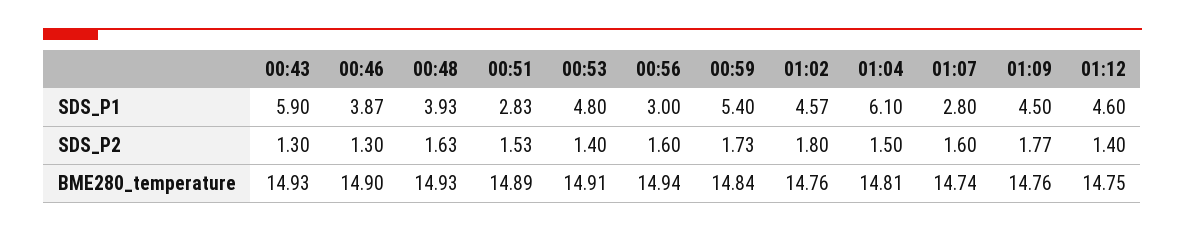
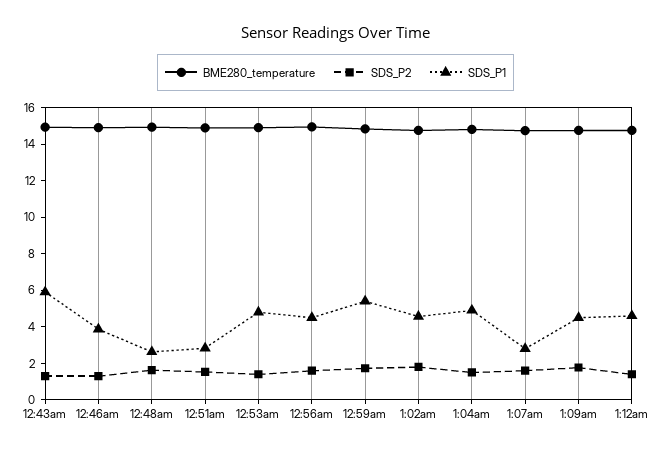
  {
    "SDS_P1": {
      "00:43": 5.9,
      "00:46": 3.87,
-     "00:48": 3.93,
+     "00:48": 2.5,
      "00:51": 2.83,
      "00:53": 4.8,
-     "00:56": 3,
+     "00:56": 4.5,
      "00:59": 5.4,
      "01:02": 4.57,
-     "01:04": 6.1,
+     "01:04": 5,
      "01:07": 2.8,
      "01:09": 4.5,
      "01:12": 4.6
    },
    "SDS_P2": {
      "00:43": 1.3,
      "00:46": 1.3,
      "00:48": 1.63,
      "00:51": 1.53,
      "00:53": 1.4,
      "00:56": 1.6,
      "00:59": 1.73,
      "01:02": 1.8,
      "01:04": 1.5,
      "01:07": 1.6,
      "01:09": 1.77,
      "01:12": 1.4
    },
    "BME280_temperature": {
      "00:43": 14.93,
      "00:46": 14.9,
      "00:48": 14.93,
      "00:51": 14.89,
      "00:53": 14.91,
      "00:56": 14.94,
      "00:59": 14.84,
      "01:02": 14.76,
      "01:04": 14.81,
      "01:07": 14.74,
      "01:09": 14.76,
      "01:12": 14.75
    }
  }

